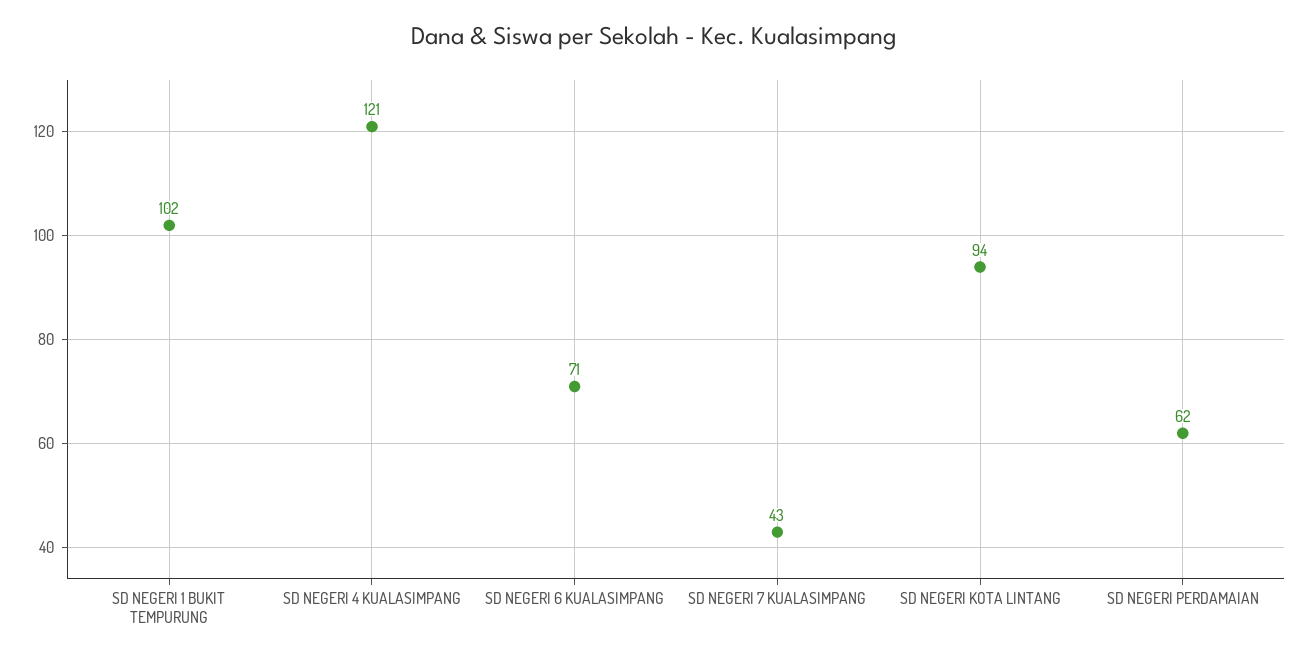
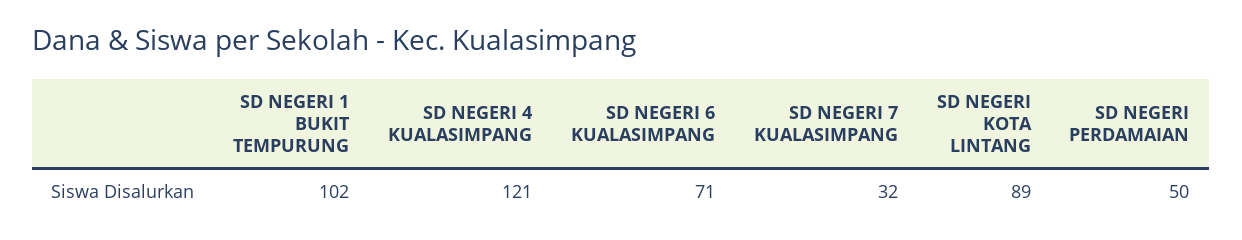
  {
    "SD NEGERI 1 BUKIT TEMPURUNG": 102,
    "SD NEGERI 4 KUALASIMPANG": 121,
    "SD NEGERI 6 KUALASIMPANG": 71,
-   "SD NEGERI 7 KUALASIMPANG": 43,
+   "SD NEGERI 7 KUALASIMPANG": 32,
-   "SD NEGERI KOTA LINTANG": 94,
+   "SD NEGERI KOTA LINTANG": 89,
-   "SD NEGERI PERDAMAIAN": 62
+   "SD NEGERI PERDAMAIAN": 50
  }

